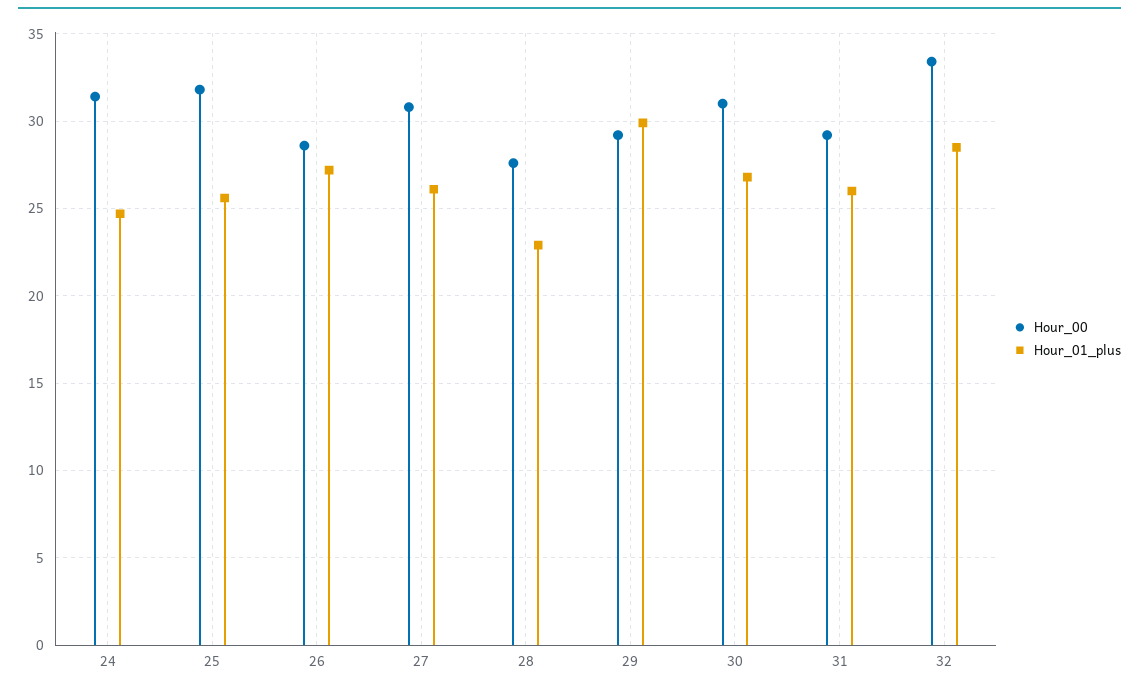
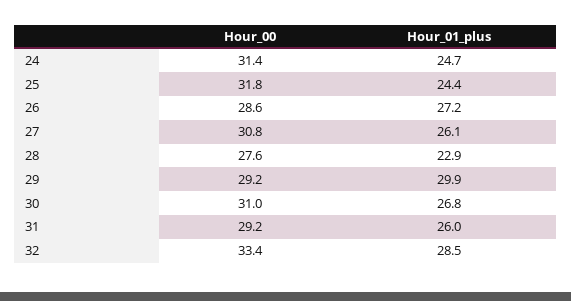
  {
    "Hour_00": {
      "24": 31.4,
      "25": 31.8,
      "26": 28.6,
      "27": 30.8,
      "28": 27.6,
      "29": 29.2,
      "30": 31,
      "31": 29.2,
      "32": 33.4
    },
    "Hour_01_plus": {
      "24": 24.7,
-     "25": 25.5,
+     "25": 24.4,
      "26": 27.2,
      "27": 26.1,
      "28": 22.9,
      "29": 29.9,
      "30": 26.8,
      "31": 26,
      "32": 28.5
    }
  }

